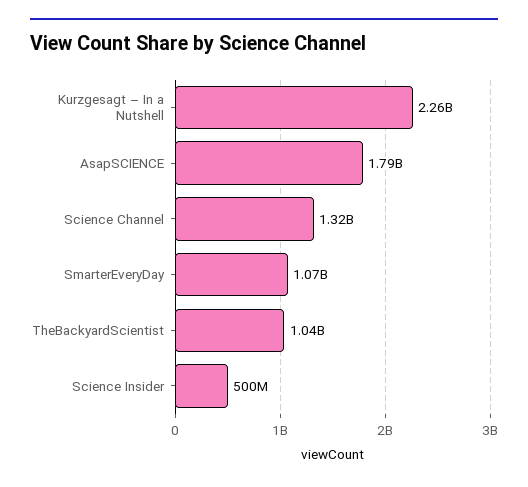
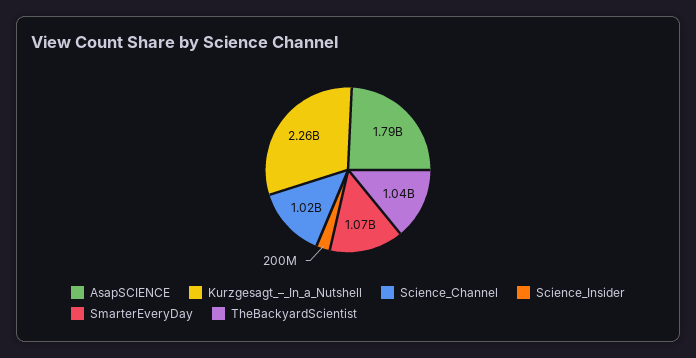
  {
    "Kurzgesagt – In a Nutshell": 2260000000,
    "AsapSCIENCE": 1790000000,
-   "Science Channel": 1320000000,
+   "Science Channel": 1020000000,
    "SmarterEveryDay": 1070000000,
    "TheBackyardScientist": 1040000000,
-   "Science Insider": 500000000
+   "Science Insider": 200000000
  }

